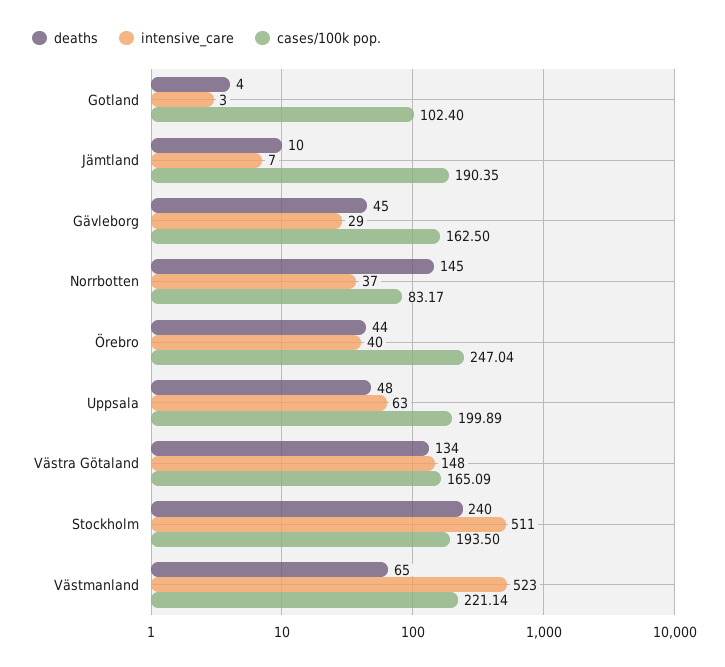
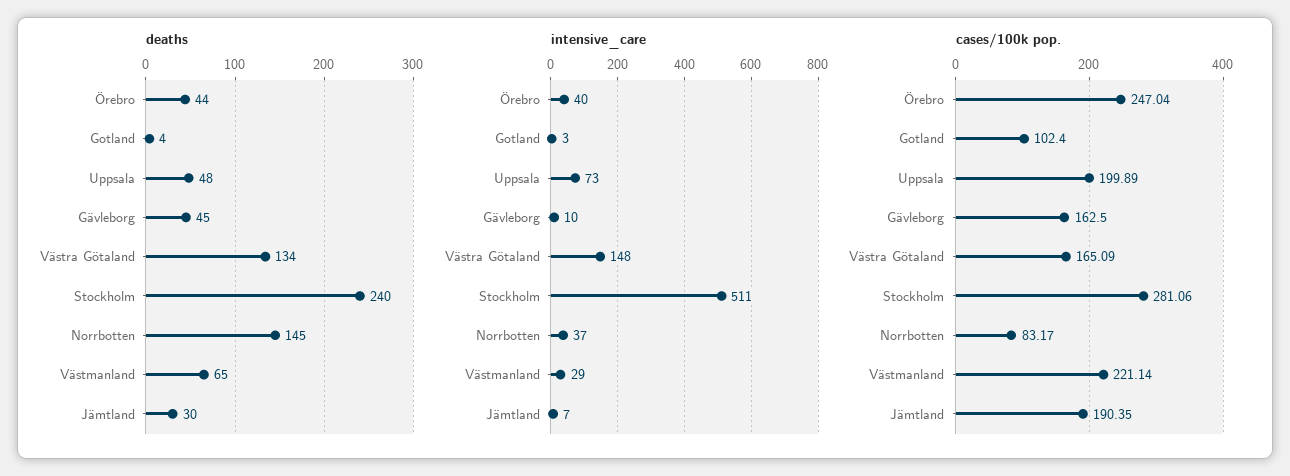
  {
    "deaths": {
      "Gotland": 4,
-     "Jämtland": 10,
+     "Jämtland": 30,
      "Gävleborg": 45,
      "Norrbotten": 145,
      "Örebro": 44,
      "Uppsala": 48,
      "Västra Götaland": 134,
      "Stockholm": 240,
      "Västmanland": 65
    },
    "intensive_care": {
      "Gotland": 3,
      "Jämtland": 7,
-     "Gävleborg": 29,
+     "Gävleborg": 10,
      "Norrbotten": 37,
      "Örebro": 40,
-     "Uppsala": 63,
+     "Uppsala": 73,
      "Västra Götaland": 148,
      "Stockholm": 511,
-     "Västmanland": 523
+     "Västmanland": 29
    },
    "cases/100k pop.": {
      "Gotland": 102.4,
      "Jämtland": 190.35,
      "Gävleborg": 162.5,
      "Norrbotten": 83.17,
      "Örebro": 247.04,
      "Uppsala": 199.89,
      "Västra Götaland": 165.09,
-     "Stockholm": 193.5,
+     "Stockholm": 281.06,
      "Västmanland": 221.14
    }
  }

